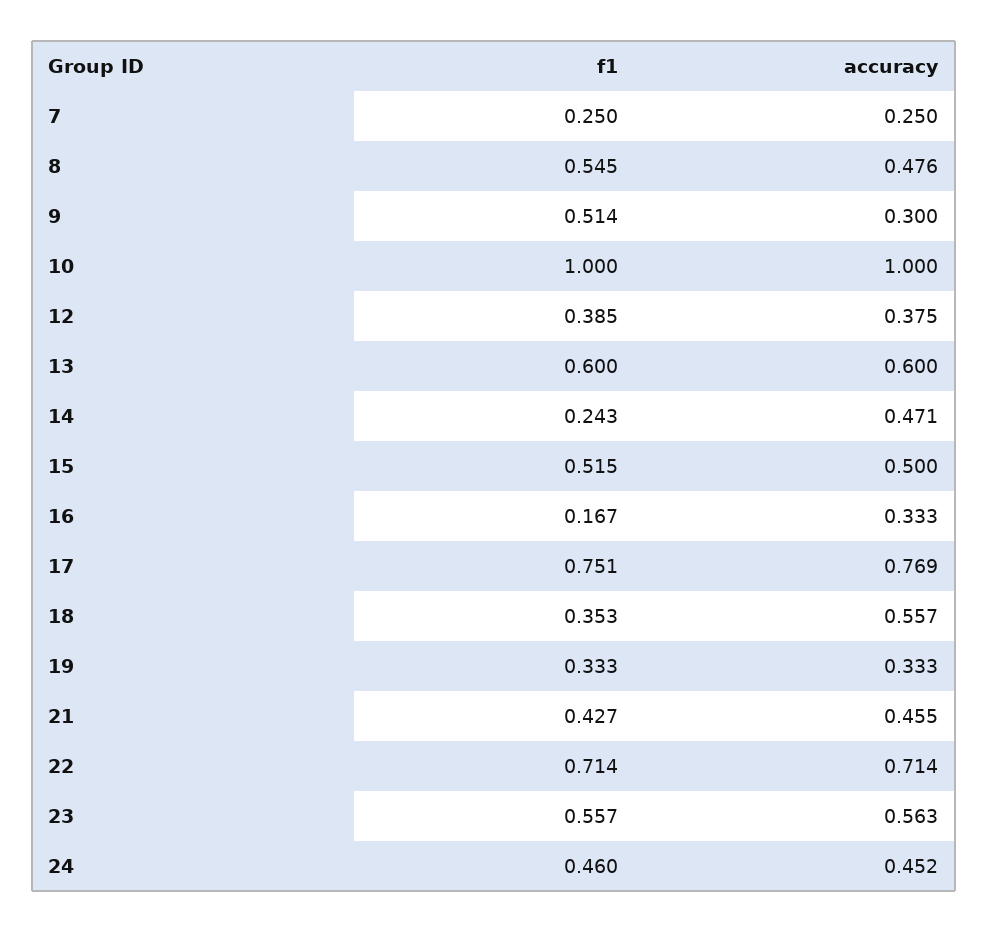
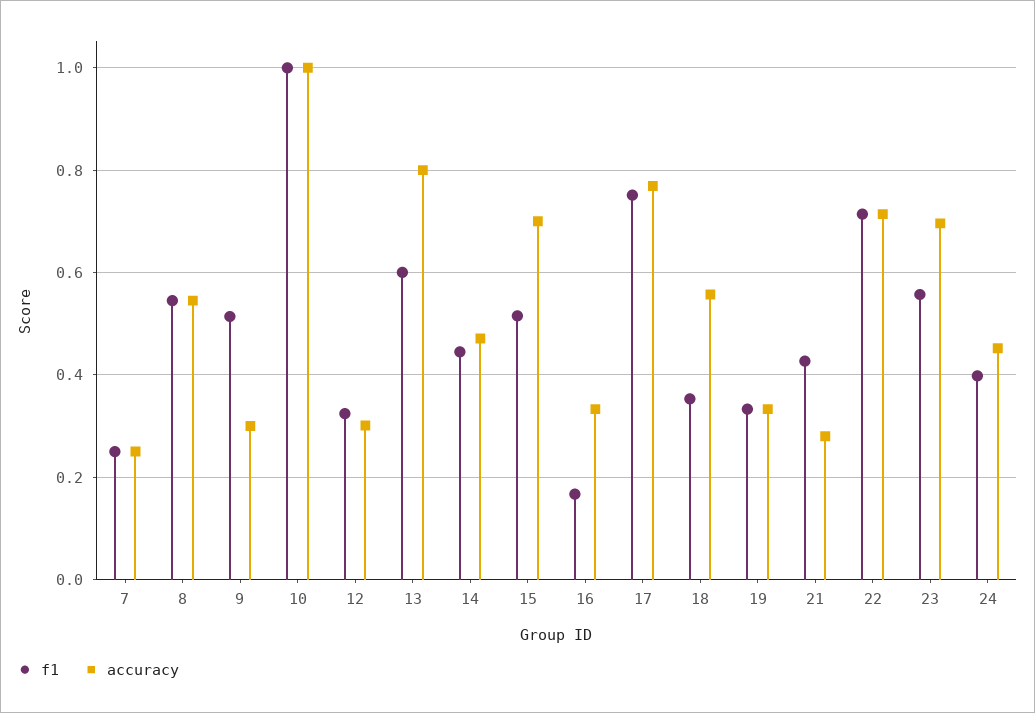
  {
    "f1": {
      "7": 0.25,
      "8": 0.545,
      "9": 0.514,
      "10": 1,
-     "12": 0.385,
+     "12": 0.32,
      "13": 0.6,
-     "14": 0.243,
+     "14": 0.44,
      "15": 0.515,
      "16": 0.167,
      "17": 0.751,
      "18": 0.353,
      "19": 0.333,
      "21": 0.427,
      "22": 0.714,
      "23": 0.557,
-     "24": 0.46
+     "24": 0.4
    },
    "accuracy": {
      "7": 0.25,
-     "8": 0.476,
+     "8": 0.54,
      "9": 0.3,
      "10": 1,
-     "12": 0.375,
+     "12": 0.3,
-     "13": 0.6,
+     "13": 0.8,
      "14": 0.471,
-     "15": 0.5,
+     "15": 0.7,
      "16": 0.333,
      "17": 0.769,
      "18": 0.557,
      "19": 0.333,
-     "21": 0.455,
+     "21": 0.28,
      "22": 0.714,
-     "23": 0.563,
+     "23": 0.7,
      "24": 0.452
    }
  }

